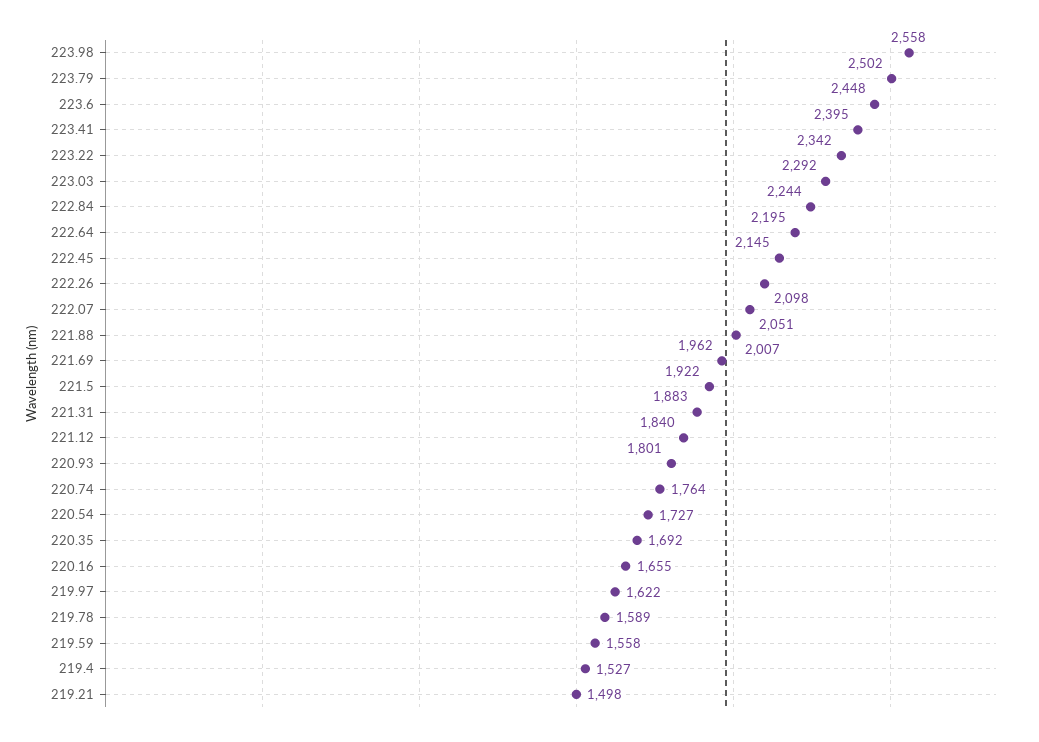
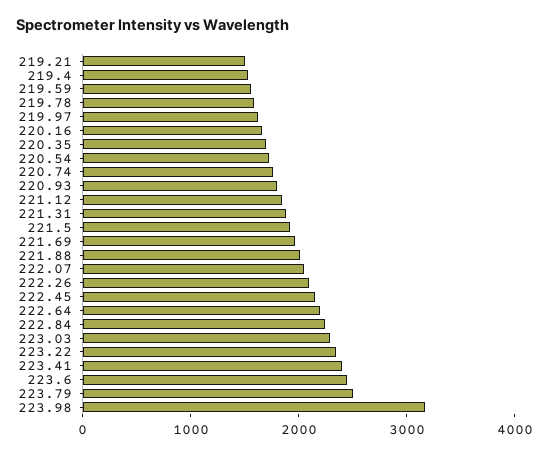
  {
-   "223.98": 2558,
+   "223.98": 3200,
    "223.79": 2502,
    "223.6": 2448,
    "223.41": 2395,
    "223.22": 2342,
    "223.03": 2292,
    "222.84": 2244,
    "222.64": 2195,
    "222.45": 2145,
    "222.26": 2098,
    "222.07": 2051,
    "221.88": 2007,
    "221.69": 1962,
    "221.5": 1922,
    "221.31": 1883,
    "221.12": 1840,
    "220.93": 1801,
    "220.74": 1764,
    "220.54": 1727,
    "220.35": 1692,
    "220.16": 1655,
    "219.97": 1622,
    "219.78": 1589,
    "219.59": 1558,
    "219.4": 1527,
    "219.21": 1498
  }

